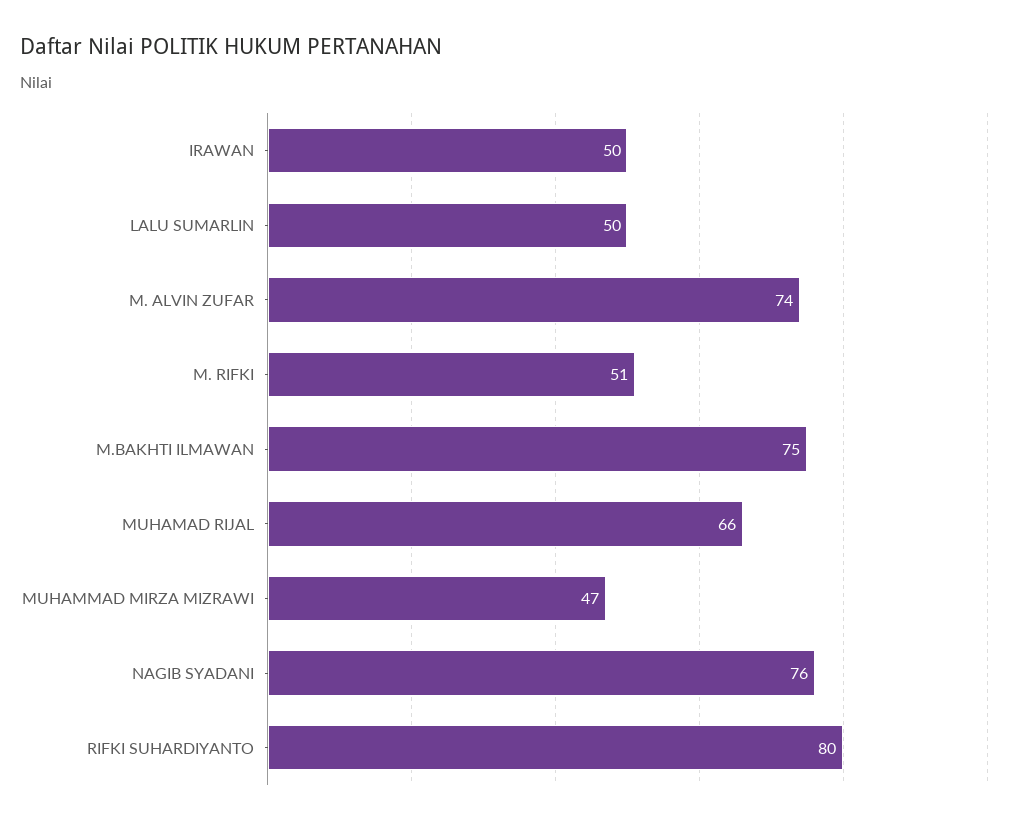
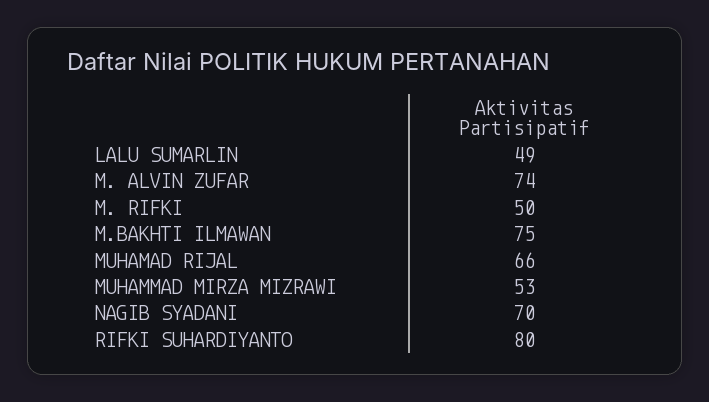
  {
-   "IRAWAN": 50,
-   "LALU SUMARLIN": 50,
+   "LALU SUMARLIN": 49,
    "M. ALVIN ZUFAR": 74,
-   "M. RIFKI": 51,
+   "M. RIFKI": 50,
    "M.BAKHTI ILMAWAN": 75,
    "MUHAMAD RIJAL": 66,
-   "MUHAMMAD MIRZA MIZRAWI": 47,
+   "MUHAMMAD MIRZA MIZRAWI": 53,
-   "NAGIB SYADANI": 76,
+   "NAGIB SYADANI": 70,
    "RIFKI SUHARDIYANTO": 80
  }

